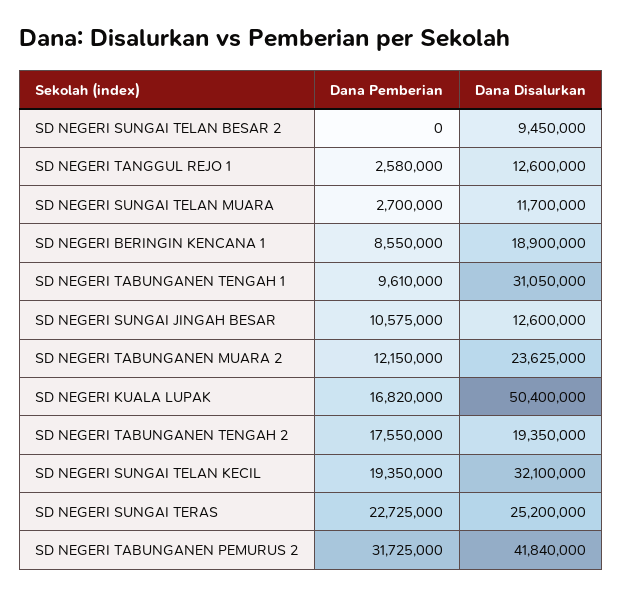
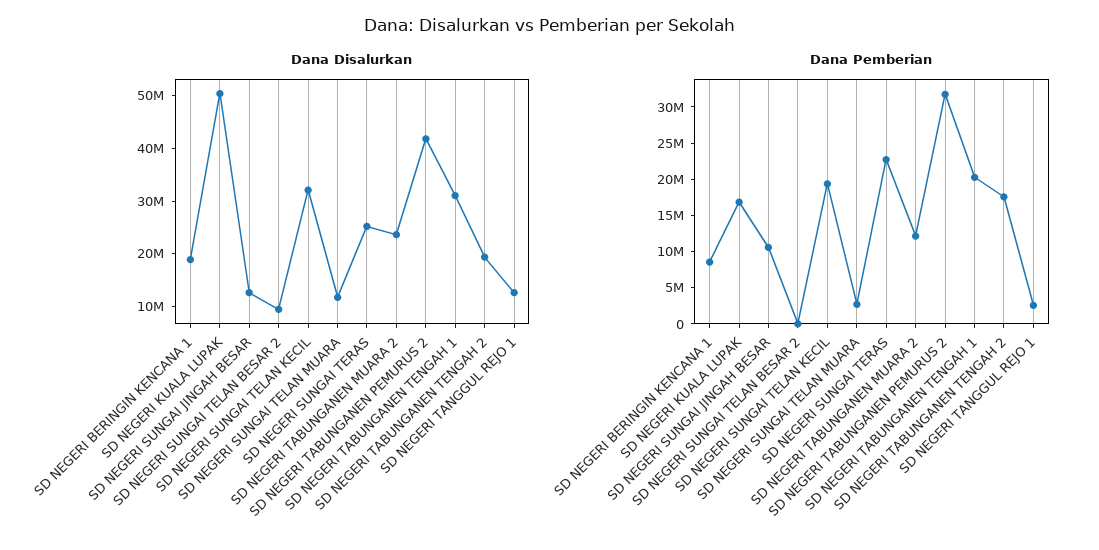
  {
    "Dana Pemberian": {
      "SD NEGERI SUNGAI TELAN BESAR 2": 0,
      "SD NEGERI TANGGUL REJO 1": 2580000,
      "SD NEGERI SUNGAI TELAN MUARA": 2700000,
      "SD NEGERI BERINGIN KENCANA 1": 8550000,
-     "SD NEGERI TABUNGANEN TENGAH 1": 9610000,
+     "SD NEGERI TABUNGANEN TENGAH 1": 20000000,
      "SD NEGERI SUNGAI JINGAH BESAR": 10575000,
      "SD NEGERI TABUNGANEN MUARA 2": 12150000,
      "SD NEGERI KUALA LUPAK": 16820000,
      "SD NEGERI TABUNGANEN TENGAH 2": 17550000,
      "SD NEGERI SUNGAI TELAN KECIL": 19350000,
      "SD NEGERI SUNGAI TERAS": 22725000,
      "SD NEGERI TABUNGANEN PEMURUS 2": 31725000
    },
    "Dana Disalurkan": {
      "SD NEGERI SUNGAI TELAN BESAR 2": 9450000,
      "SD NEGERI TANGGUL REJO 1": 12600000,
      "SD NEGERI SUNGAI TELAN MUARA": 11700000,
      "SD NEGERI BERINGIN KENCANA 1": 18900000,
      "SD NEGERI TABUNGANEN TENGAH 1": 31050000,
      "SD NEGERI SUNGAI JINGAH BESAR": 12600000,
      "SD NEGERI TABUNGANEN MUARA 2": 23625000,
      "SD NEGERI KUALA LUPAK": 50400000,
      "SD NEGERI TABUNGANEN TENGAH 2": 19350000,
      "SD NEGERI SUNGAI TELAN KECIL": 32100000,
      "SD NEGERI SUNGAI TERAS": 25200000,
      "SD NEGERI TABUNGANEN PEMURUS 2": 41840000
    }
  }

